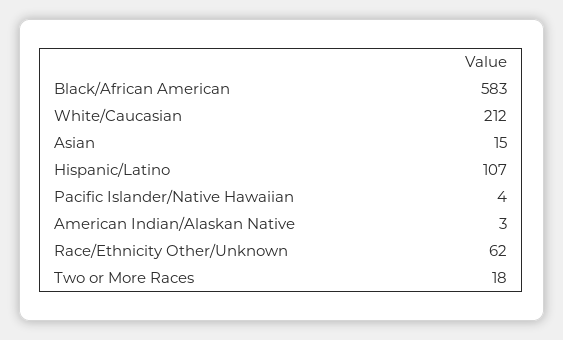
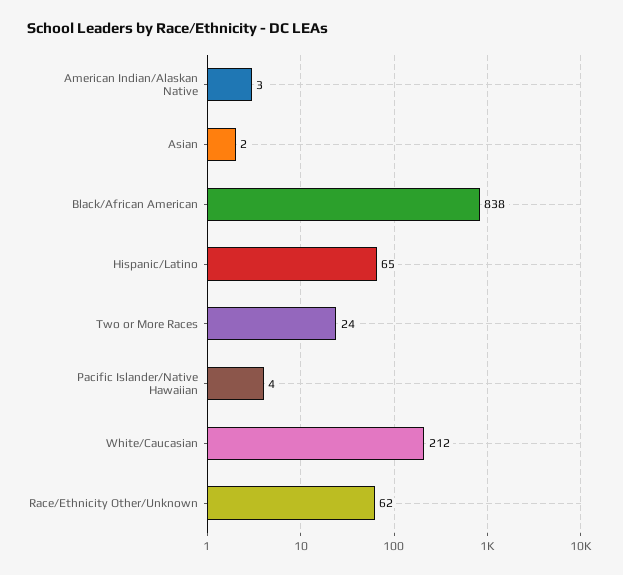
  {
-   "Black/African American": 583,
+   "Black/African American": 838,
    "White/Caucasian": 212,
-   "Asian": 15,
+   "Asian": 2,
-   "Hispanic/Latino": 107,
+   "Hispanic/Latino": 65,
    "Pacific Islander/Native Hawaiian": 4,
    "American Indian/Alaskan Native": 3,
    "Race/Ethnicity Other/Unknown": 62,
-   "Two or More Races": 18
+   "Two or More Races": 24
  }

